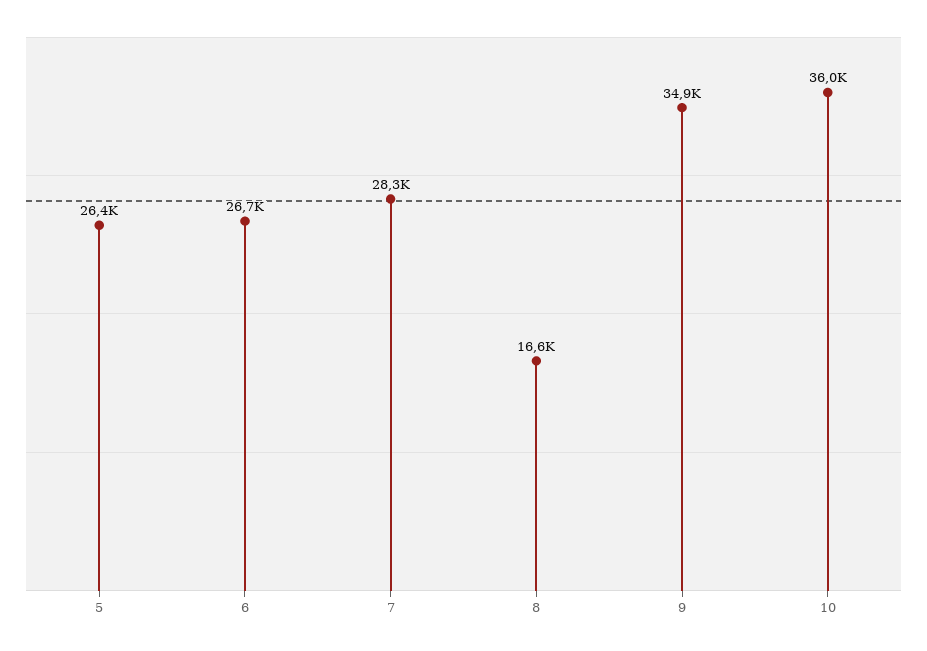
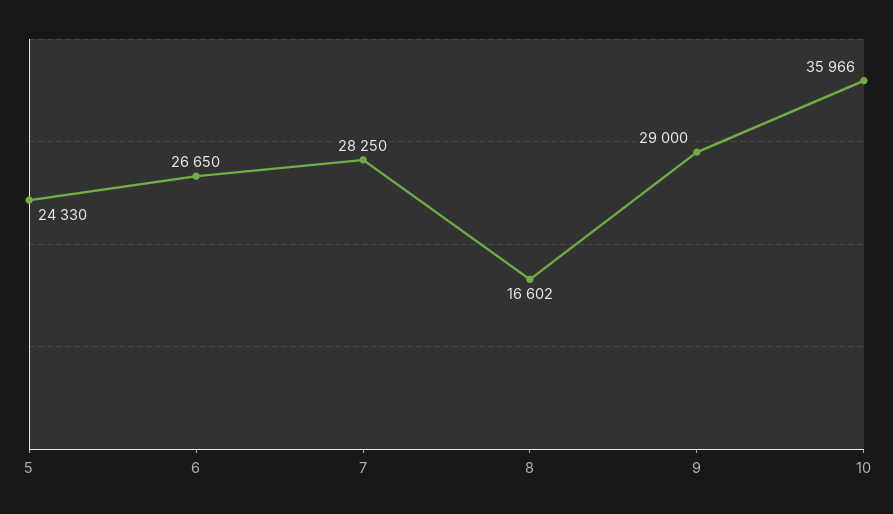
  {
-   "5": 26400,
+   "5": 24330,
    "6": 26650,
    "7": 28250,
    "8": 16602,
-   "9": 34900,
+   "9": 29000,
    "10": 35966
  }

